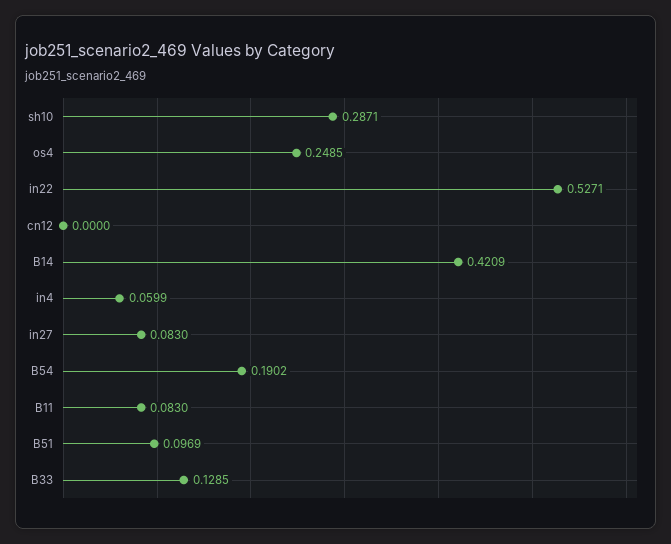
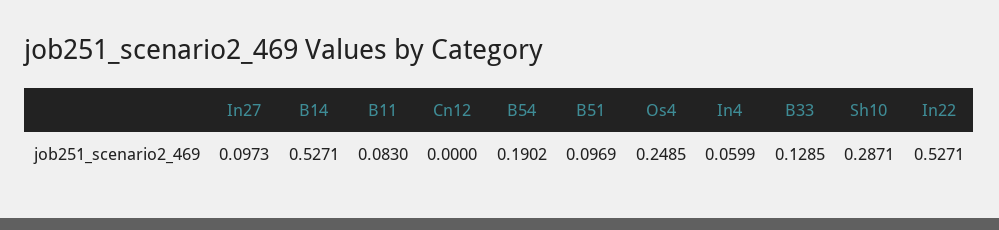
  {
    "sh10": 0.2871,
    "os4": 0.2485,
    "in22": 0.5271,
    "cn12": 0,
-   "B14": 0.4209,
+   "B14": 0.5271,
    "in4": 0.0599,
-   "in27": 0.083,
+   "in27": 0.0973,
    "B54": 0.1902,
    "B11": 0.083,
    "B51": 0.0969,
    "B33": 0.1285
  }

